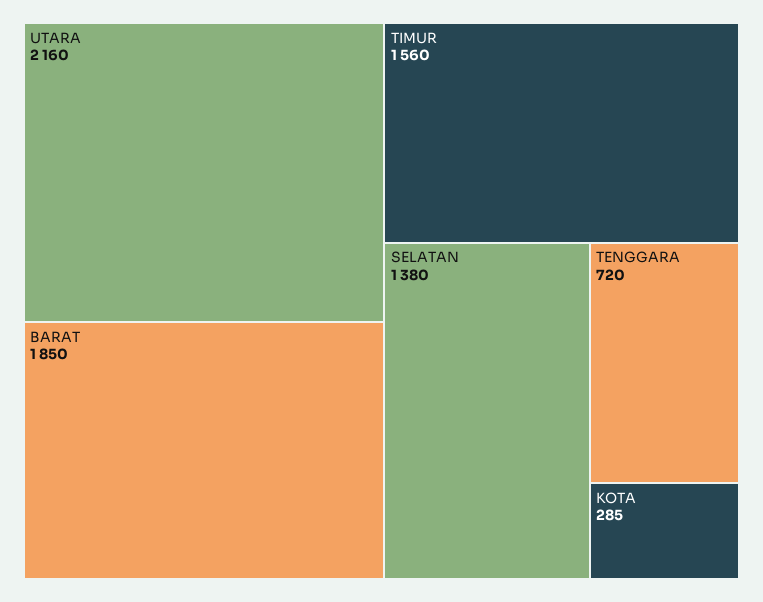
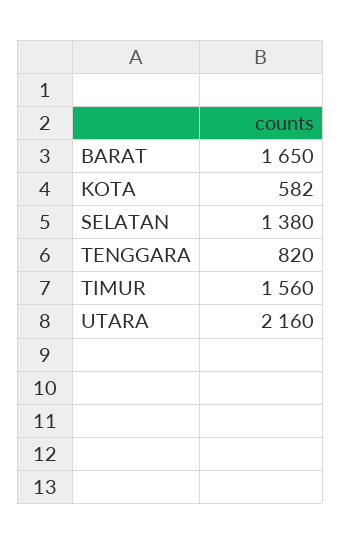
  {
    "UTARA": 2160,
-   "BARAT": 1850,
+   "BARAT": 1650,
    "TIMUR": 1560,
    "SELATAN": 1380,
-   "TENGGARA": 720,
+   "TENGGARA": 820,
-   "KOTA": 285
+   "KOTA": 582
  }

